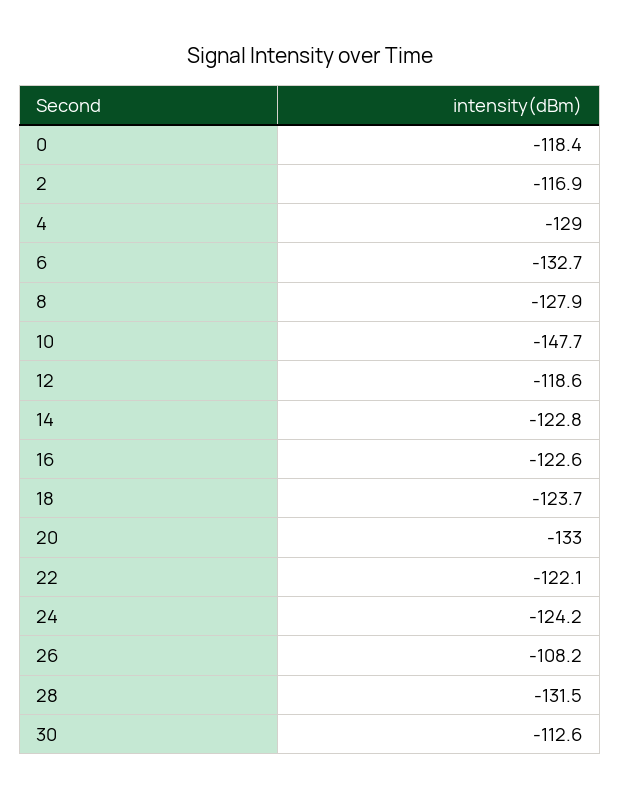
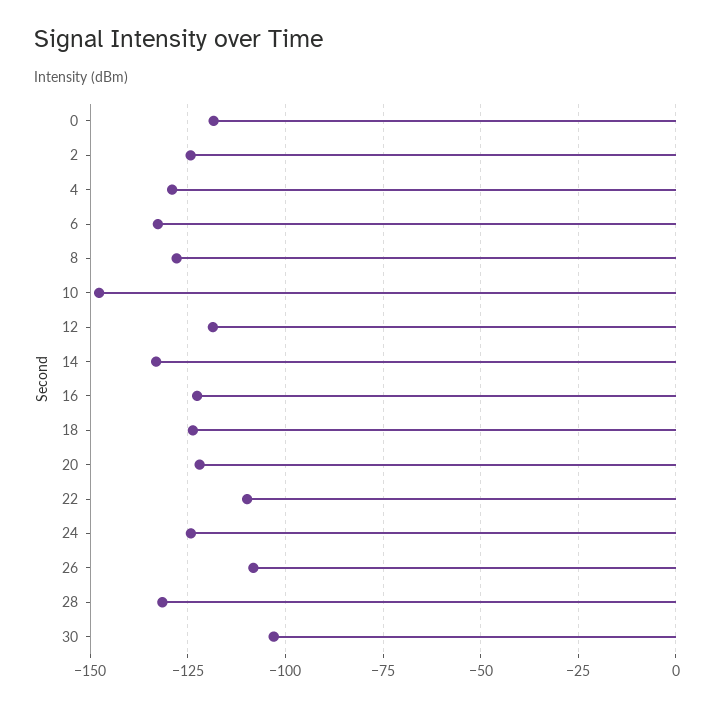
  {
    "0": -118.4,
-   "2": -116.9,
+   "2": -125,
    "4": -129,
    "6": -132.7,
    "8": -127.9,
    "10": -147.7,
    "12": -118.6,
-   "14": -122.8,
+   "14": -132.5,
    "16": -122.6,
    "18": -123.7,
-   "20": -133,
+   "20": -122.5,
-   "22": -122.1,
+   "22": -110,
    "24": -124.2,
    "26": -108.2,
    "28": -131.5,
-   "30": -112.6
+   "30": -102.5
  }

